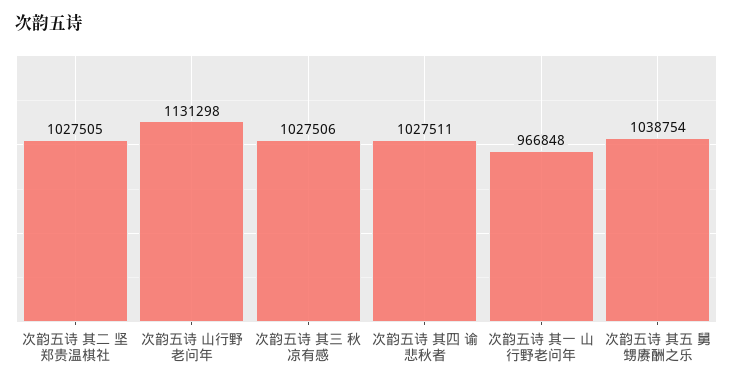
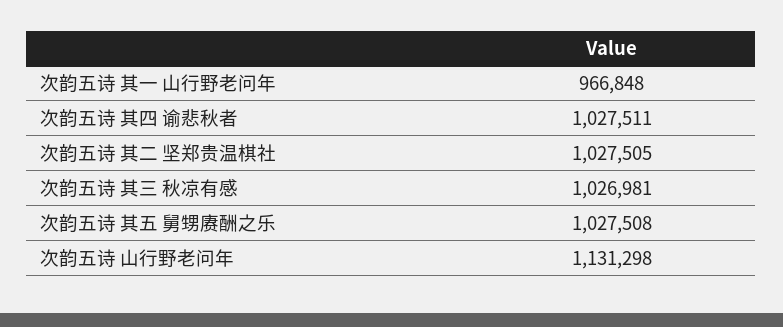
  {
    "次韵五诗 其二 坚郑贵温棋社": 1027505,
    "次韵五诗 山行野老问年": 1131298,
-   "次韵五诗 其三 秋凉有感": 1027506,
+   "次韵五诗 其三 秋凉有感": 1026981,
    "次韵五诗 其四 谕悲秋者": 1027511,
    "次韵五诗 其一 山行野老问年": 966848,
-   "次韵五诗 其五 舅甥赓酬之乐": 1038754
+   "次韵五诗 其五 舅甥赓酬之乐": 1027508
  }

